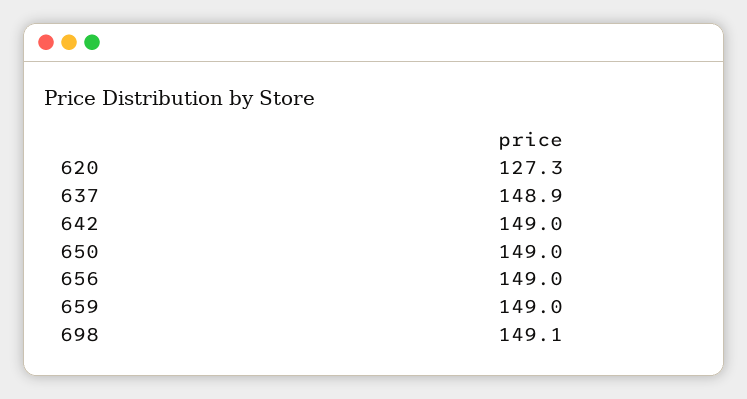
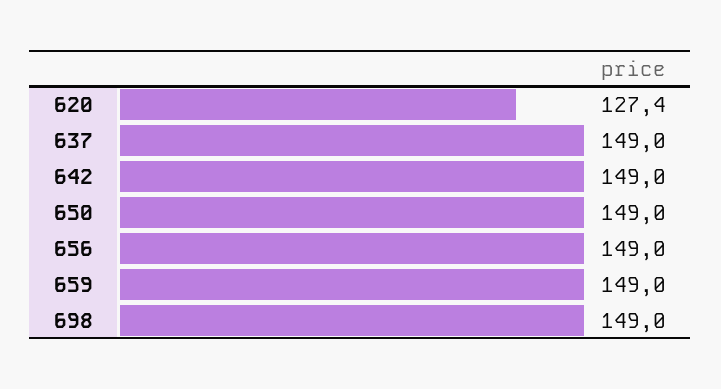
  {
-   "620": 127.3,
+   "620": 127.4,
-   "637": 148.9,
+   "637": 149,
    "642": 149,
    "650": 149,
    "656": 149,
    "659": 149,
-   "698": 149.1
+   "698": 149
  }

